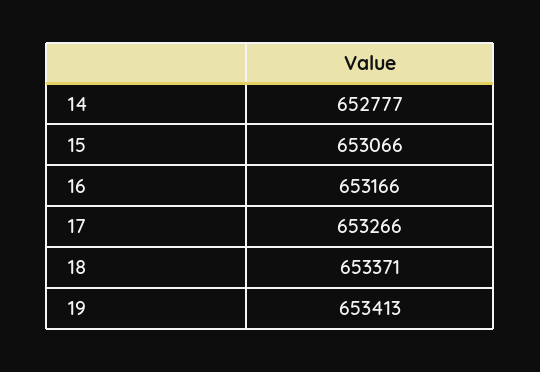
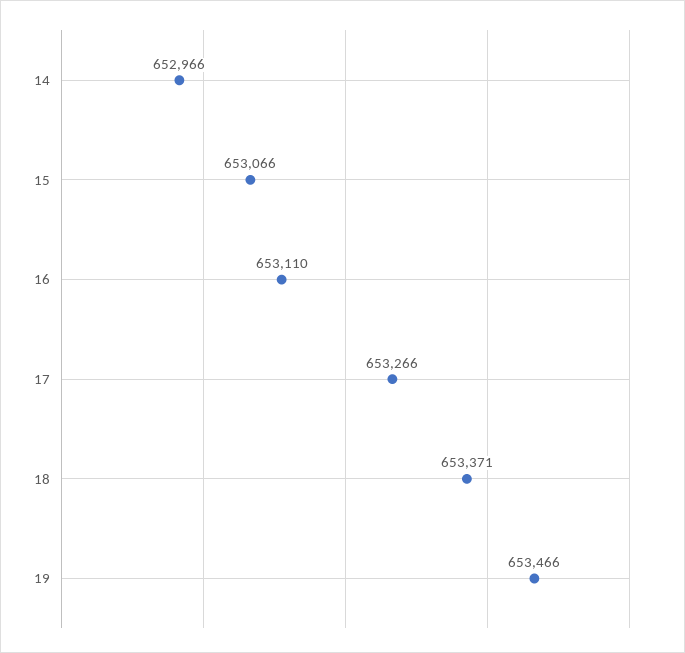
  {
-   "14": 652777,
+   "14": 652966,
    "15": 653066,
-   "16": 653166,
+   "16": 653110,
    "17": 653266,
    "18": 653371,
-   "19": 653413
+   "19": 653466
  }

